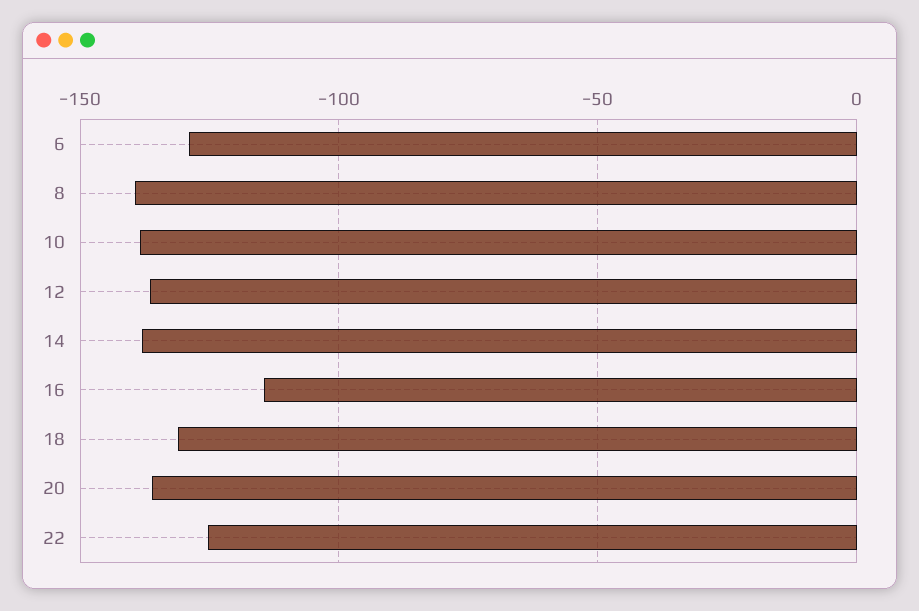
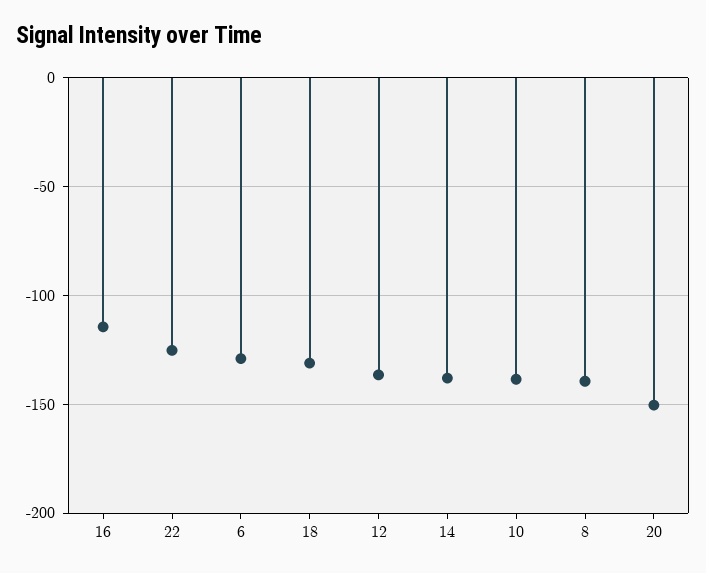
  {
    "6": -130,
    "8": -140,
    "10": -140,
    "12": -135,
    "14": -140,
    "16": -115,
    "18": -130,
-   "20": -135,
+   "20": -150,
    "22": -125
  }

